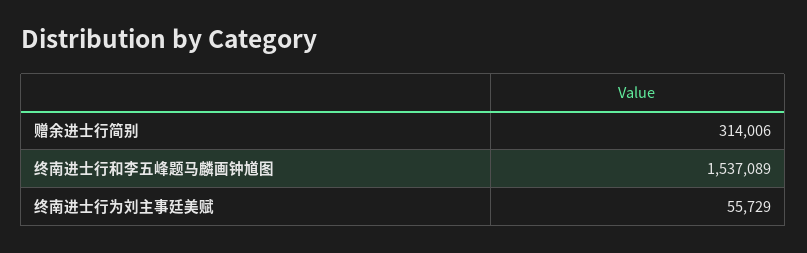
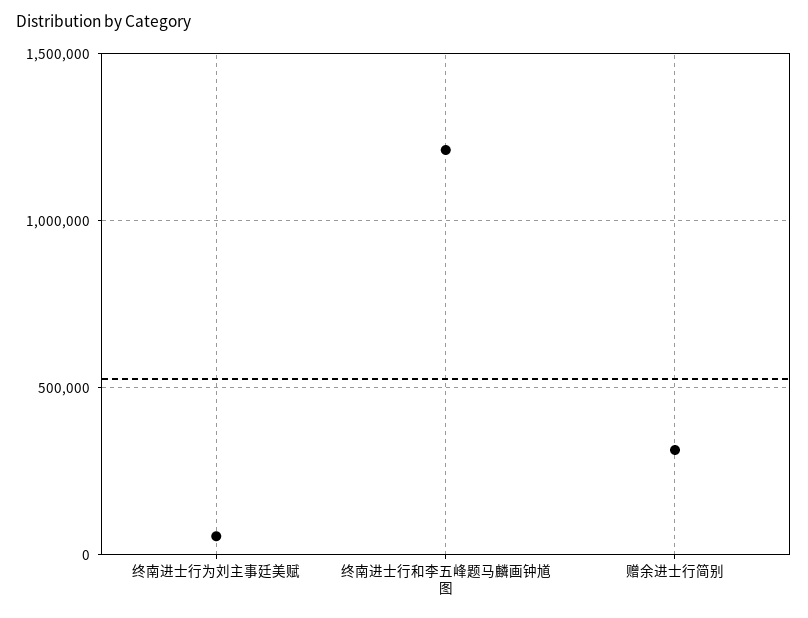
  {
    "赠余进士行简别": 314006,
-   "终南进士行和李五峰题马麟画钟馗图": 1537089,
+   "终南进士行和李五峰题马麟画钟馗图": 1200000,
    "终南进士行为刘主事廷美赋": 55729
  }

